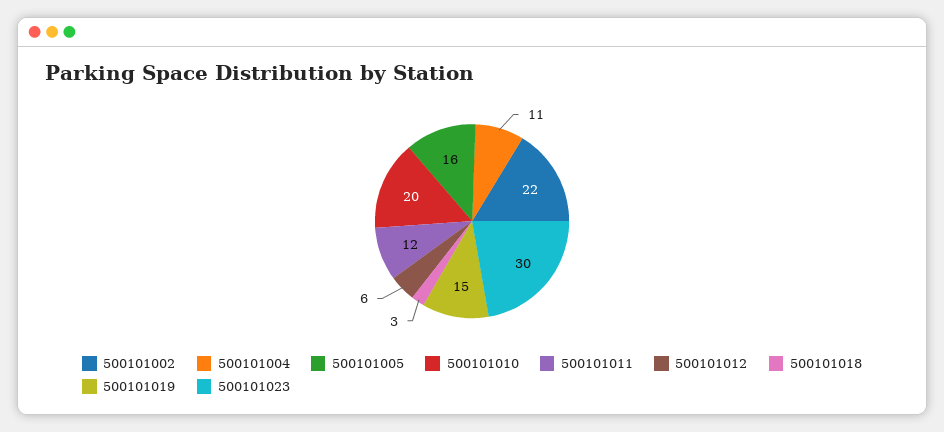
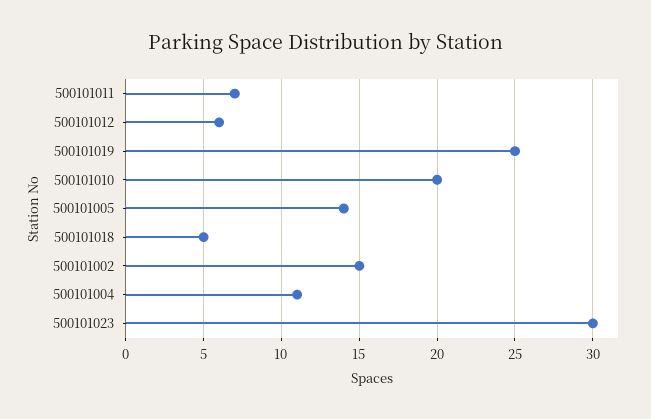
  {
-   "500101002": 22,
+   "500101002": 15,
    "500101004": 11,
-   "500101005": 16,
+   "500101005": 14,
    "500101010": 20,
-   "500101011": 12,
+   "500101011": 7,
    "500101012": 6,
-   "500101018": 3,
+   "500101018": 5,
-   "500101019": 15,
+   "500101019": 25,
    "500101023": 30
  }

